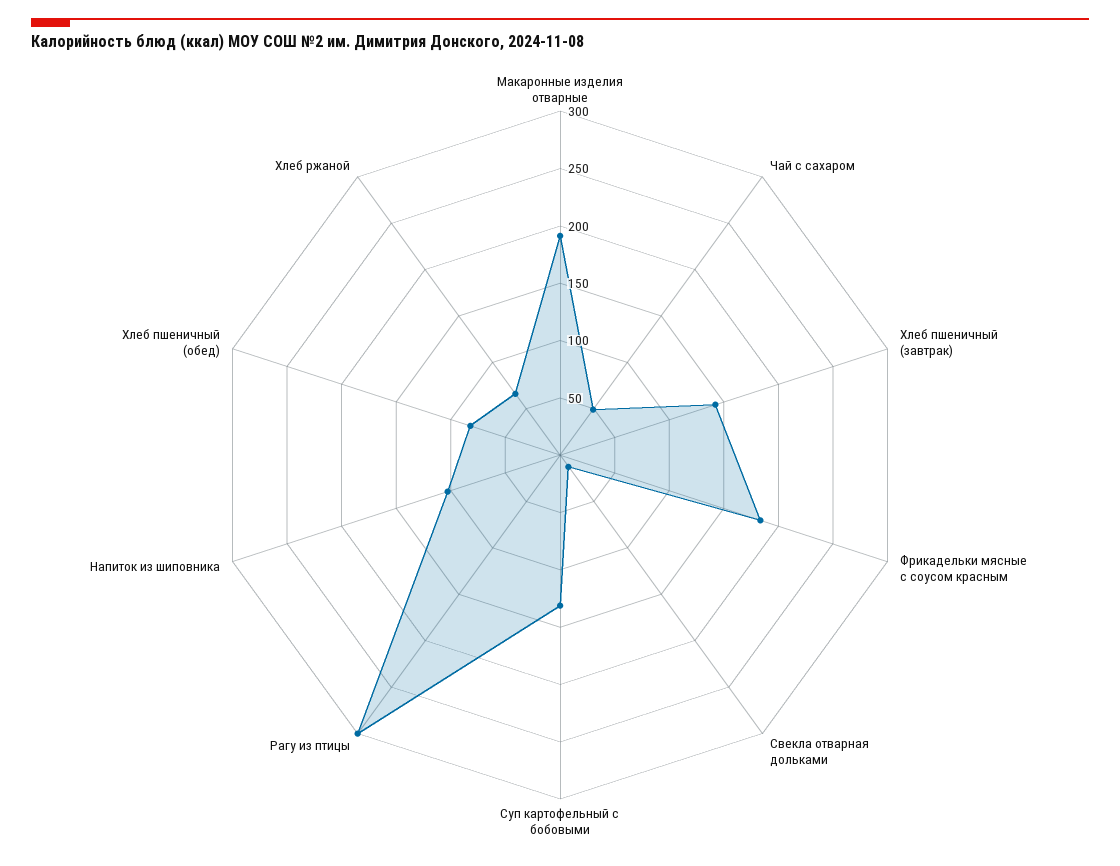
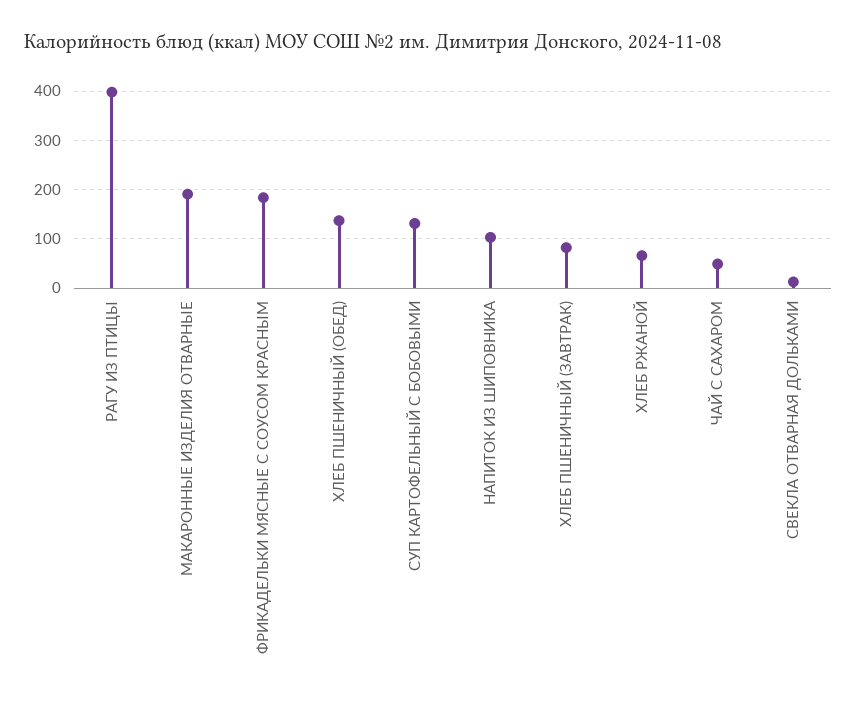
  {
    "Макаронные изделия отварные": 190,
    "Чай с сахаром": 50,
-   "Хлеб пшеничный (завтрак)": 140,
+   "Хлеб пшеничный (завтрак)": 80,
    "Фрикадельки мясные с соусом красным": 180,
    "Свекла отварная дольками": 10,
    "Суп картофельный с бобовыми": 130,
-   "Рагу из птицы": 300,
+   "Рагу из птицы": 400,
    "Напиток из шиповника": 100,
-   "Хлеб пшеничный (обед)": 80,
+   "Хлеб пшеничный (обед)": 140,
    "Хлеб ржаной": 70
  }

